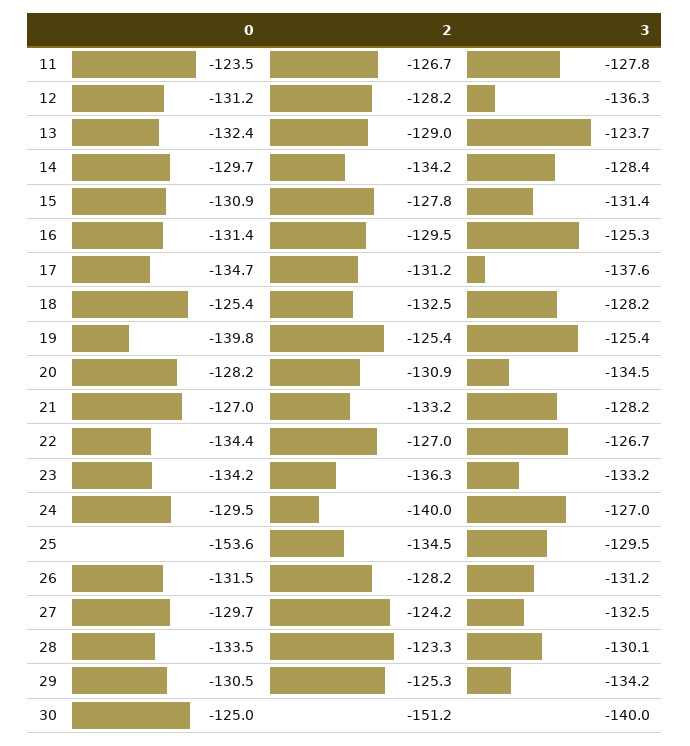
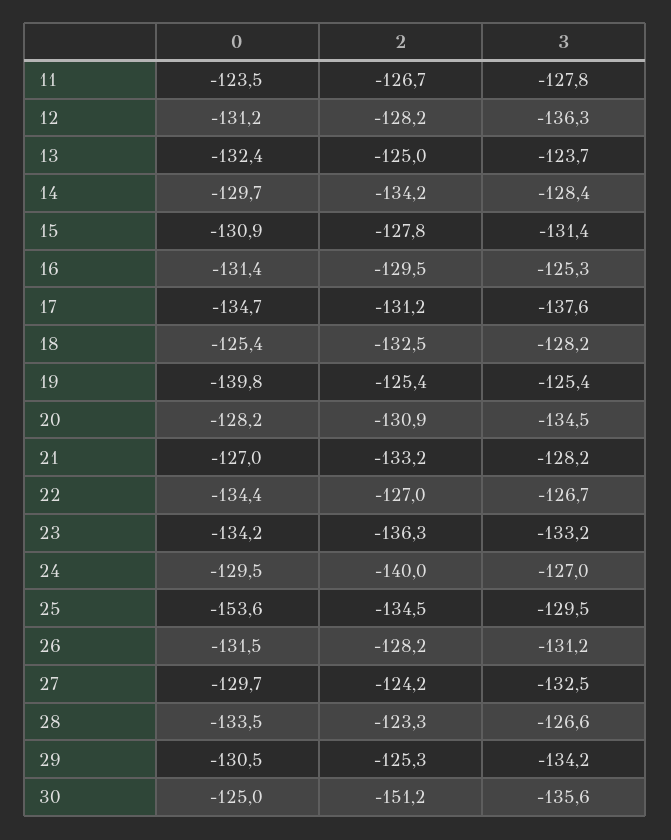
  {
    "0": {
      "11": -123.5,
      "12": -131.2,
      "13": -132.4,
      "14": -129.7,
      "15": -130.9,
      "16": -131.4,
      "17": -134.7,
      "18": -125.4,
      "19": -139.8,
      "20": -128.2,
      "21": -127,
      "22": -134.4,
      "23": -134.2,
      "24": -129.5,
      "25": -153.6,
      "26": -131.5,
      "27": -129.7,
      "28": -133.5,
      "29": -130.5,
      "30": -125
    },
    "2": {
      "11": -126.7,
      "12": -128.2,
-     "13": -129,
+     "13": -125,
      "14": -134.2,
      "15": -127.8,
      "16": -129.5,
      "17": -131.2,
      "18": -132.5,
      "19": -125.4,
      "20": -130.9,
      "21": -133.2,
      "22": -127,
      "23": -136.3,
      "24": -140,
      "25": -134.5,
      "26": -128.2,
      "27": -124.2,
      "28": -123.3,
      "29": -125.3,
      "30": -151.2
    },
    "3": {
      "11": -127.8,
      "12": -136.3,
      "13": -123.7,
      "14": -128.4,
      "15": -131.4,
      "16": -125.3,
      "17": -137.6,
      "18": -128.2,
      "19": -125.4,
      "20": -134.5,
      "21": -128.2,
      "22": -126.7,
      "23": -133.2,
      "24": -127,
      "25": -129.5,
      "26": -131.2,
      "27": -132.5,
-     "28": -130.1,
+     "28": -126.6,
      "29": -134.2,
-     "30": -140
+     "30": -135.6
    }
  }

